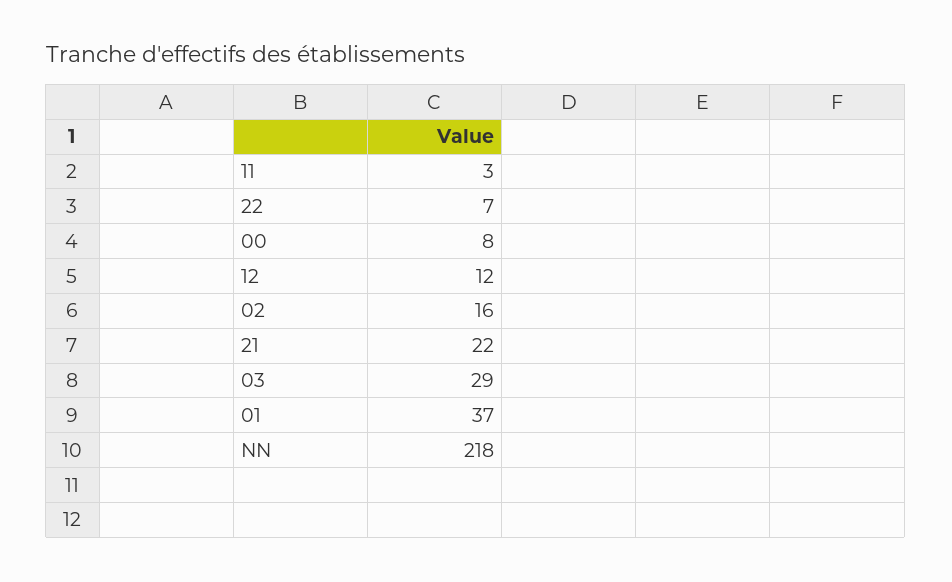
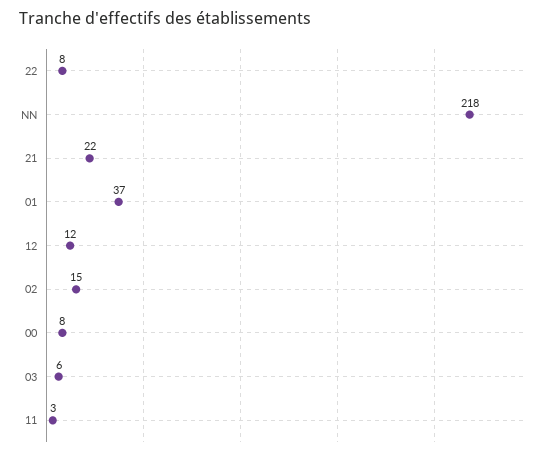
  {
    "11": 3,
-   "22": 7,
+   "22": 8,
    "00": 8,
    "12": 12,
-   "02": 16,
+   "02": 15,
    "21": 22,
-   "03": 29,
+   "03": 6,
    "01": 37,
    "NN": 218
  }

